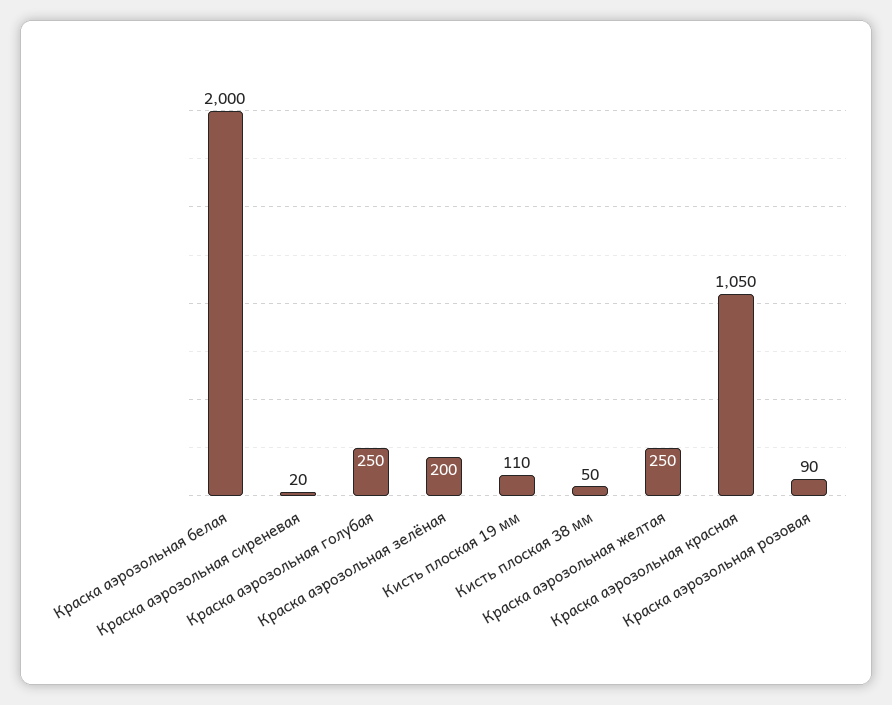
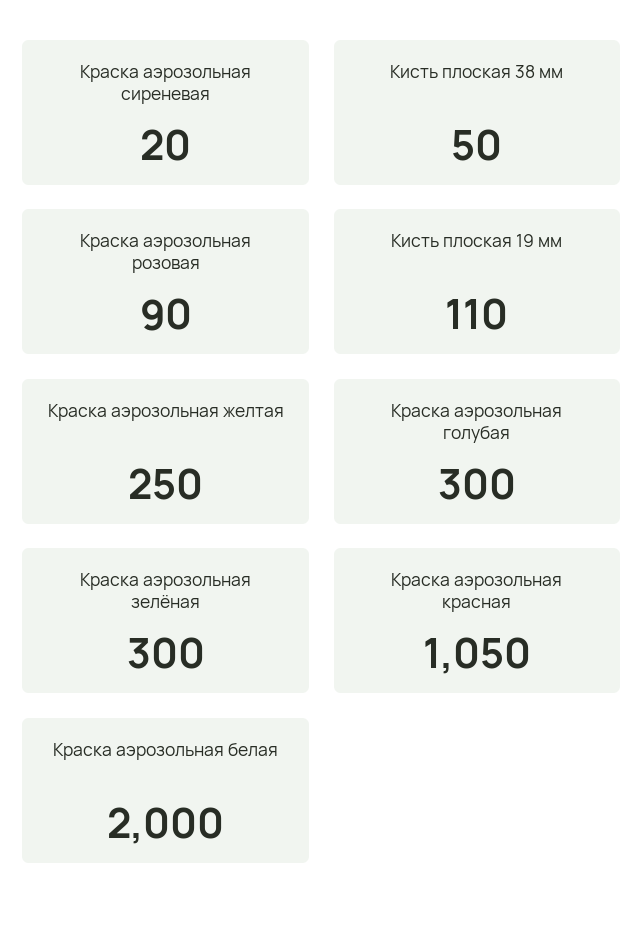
  {
    "Краска аэрозольная белая": 2000,
    "Краска аэрозольная сиреневая": 20,
-   "Краска аэрозольная голубая": 250,
+   "Краска аэрозольная голубая": 300,
-   "Краска аэрозольная зелёная": 200,
+   "Краска аэрозольная зелёная": 300,
    "Кисть плоская 19 мм": 110,
    "Кисть плоская 38 мм": 50,
    "Краска аэрозольная желтая": 250,
    "Краска аэрозольная красная": 1050,
    "Краска аэрозольная розовая": 90
  }

